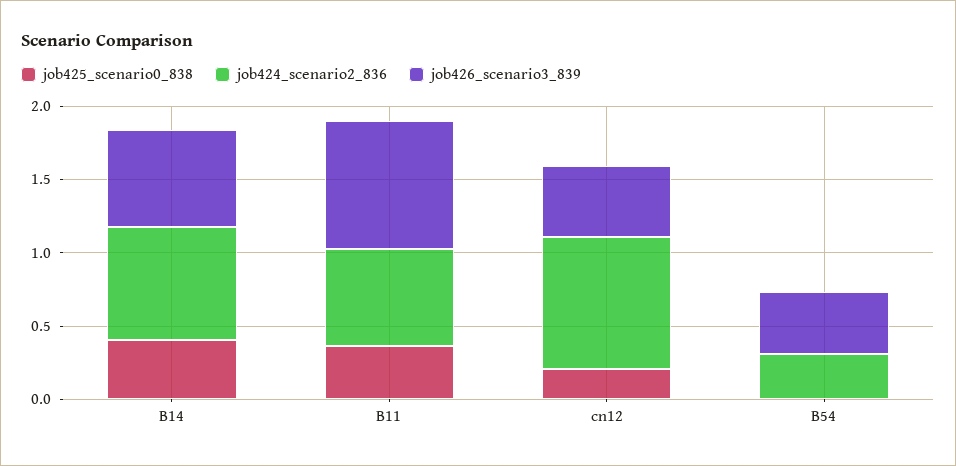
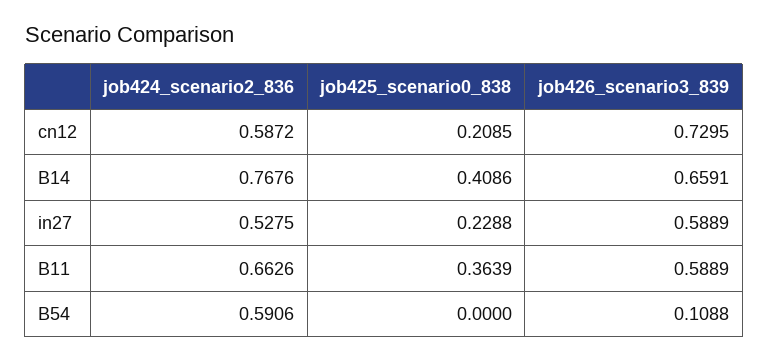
  {
    "job425_scenario0_838": {
      "B14": 0.4086,
      "B11": 0.3639,
      "cn12": 0.2085,
-     "B54": 0
+     "B54": 0,
+     "in27": 0.2288
    },
    "job424_scenario2_836": {
      "B14": 0.7676,
      "B11": 0.6626,
-     "cn12": 0.9,
+     "cn12": 0.5872,
-     "B54": 0.3
+     "B54": 0.5906,
+     "in27": 0.5275
    },
    "job426_scenario3_839": {
      "B14": 0.6591,
-     "B11": 0.9,
+     "B11": 0.5889,
-     "cn12": 0.5,
+     "cn12": 0.7295,
-     "B54": 0.4
+     "B54": 0.1088,
+     "in27": 0.5889
    }
  }

